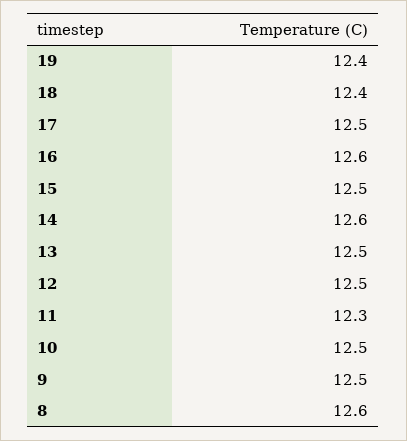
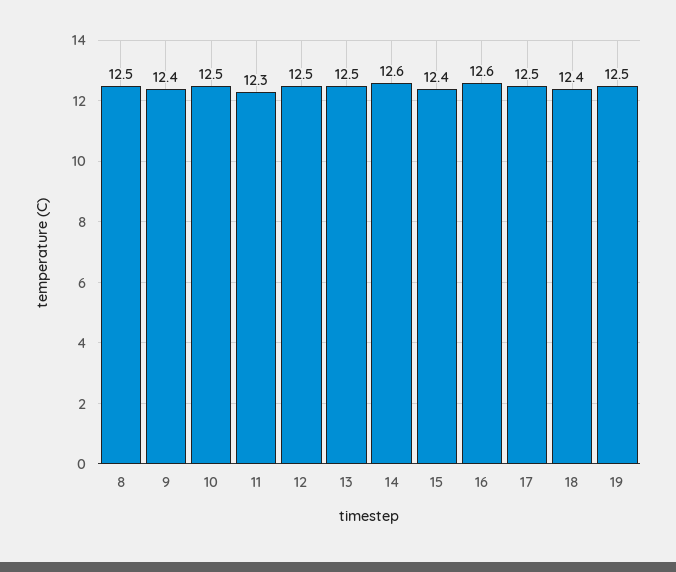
  {
-   "19": 12.4,
+   "19": 12.5,
    "18": 12.4,
    "17": 12.5,
    "16": 12.6,
-   "15": 12.5,
+   "15": 12.4,
    "14": 12.6,
    "13": 12.5,
    "12": 12.5,
    "11": 12.3,
    "10": 12.5,
-   "9": 12.5,
+   "9": 12.4,
-   "8": 12.6
+   "8": 12.5
  }

